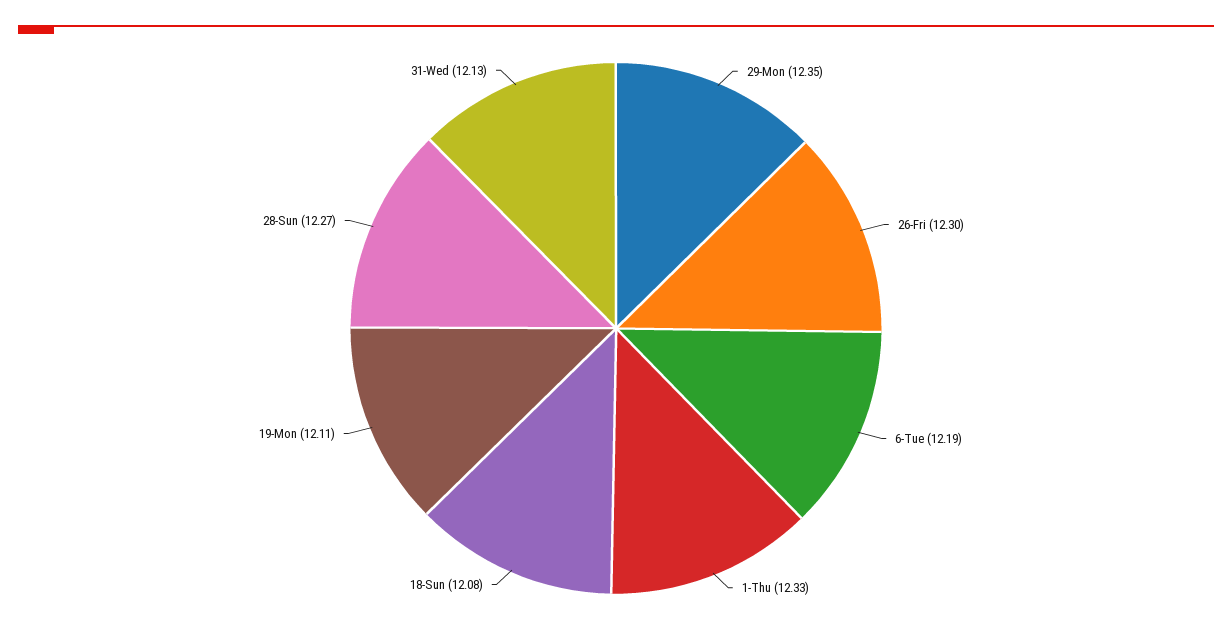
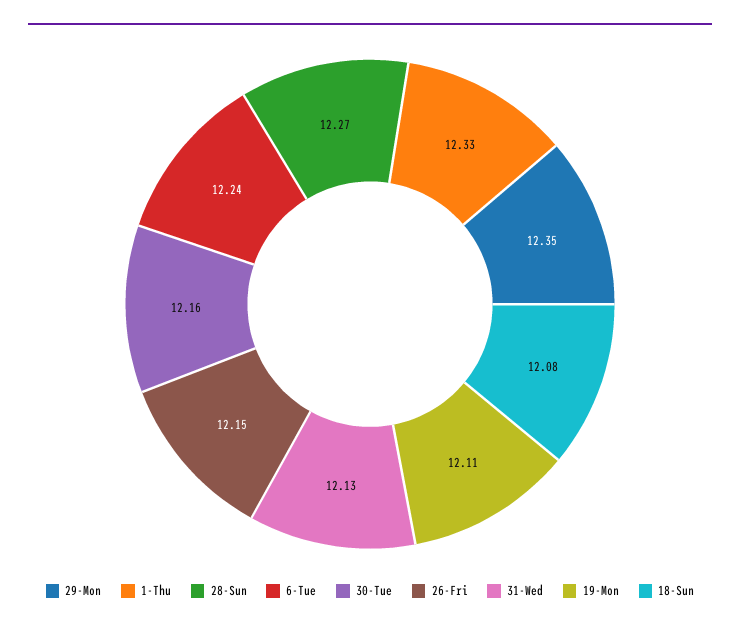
  {
    "29-Mon": 12.35,
-   "26-Fri": 12.3,
+   "26-Fri": 12.15,
-   "6-Tue": 12.19,
+   "6-Tue": 12.24,
    "1-Thu": 12.33,
    "18-Sun": 12.08,
    "19-Mon": 12.11,
    "28-Sun": 12.27,
-   "31-Wed": 12.13
+   "31-Wed": 12.13,
+   "30-Tue": 12.16
  }

